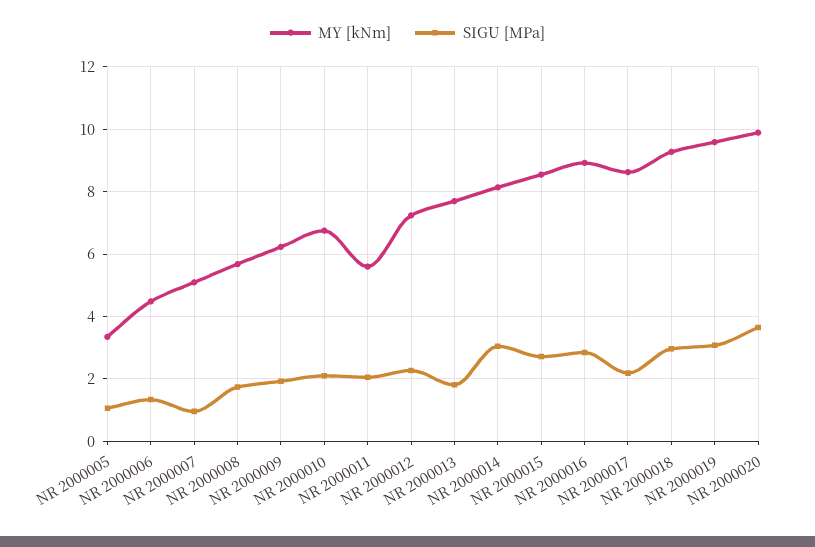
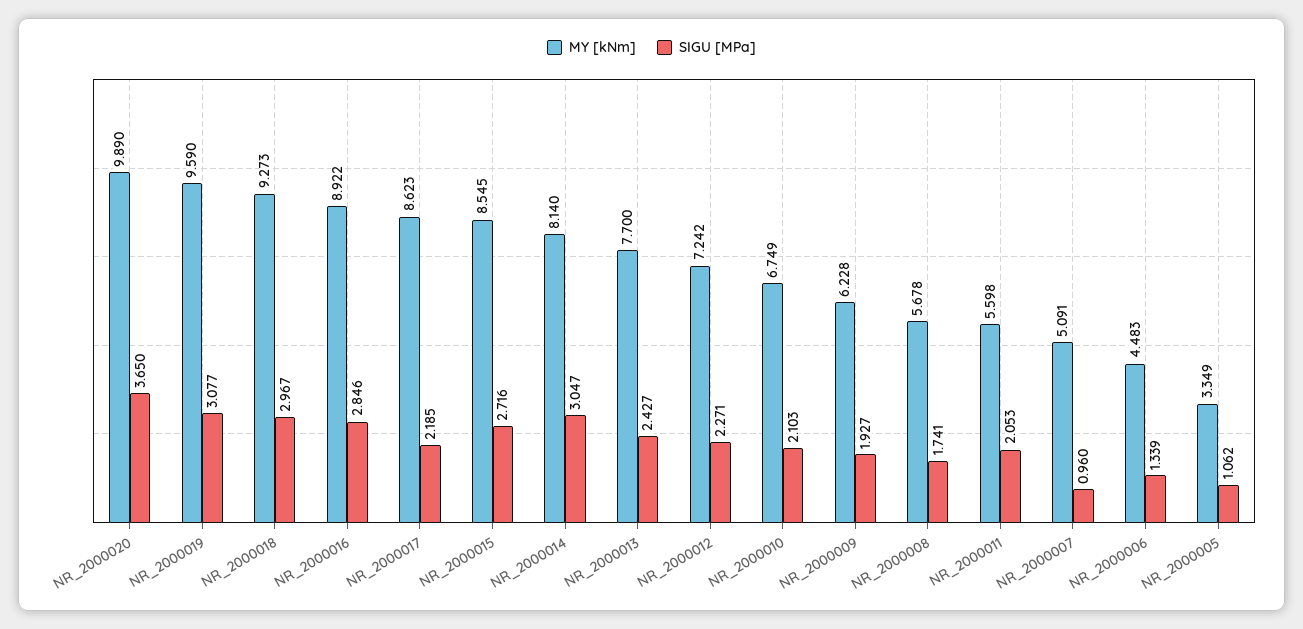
  {
    "MY [kNm]": {
      "NR 2000005": 3.349,
      "NR 2000006": 4.483,
      "NR 2000007": 5.091,
      "NR 2000008": 5.678,
      "NR 2000009": 6.228,
      "NR 2000010": 6.749,
      "NR 2000011": 5.598,
      "NR 2000012": 7.242,
      "NR 2000013": 7.7,
      "NR 2000014": 8.14,
      "NR 2000015": 8.545,
      "NR 2000016": 8.922,
      "NR 2000017": 8.623,
      "NR 2000018": 9.273,
      "NR 2000019": 9.59,
      "NR 2000020": 9.89
    },
    "SIGU [MPa]": {
      "NR 2000005": 1.062,
      "NR 2000006": 1.339,
      "NR 2000007": 0.96,
      "NR 2000008": 1.741,
      "NR 2000009": 1.927,
      "NR 2000010": 2.103,
      "NR 2000011": 2.053,
      "NR 2000012": 2.271,
-     "NR 2000013": 1.8,
+     "NR 2000013": 2.427,
      "NR 2000014": 3.047,
      "NR 2000015": 2.716,
      "NR 2000016": 2.846,
      "NR 2000017": 2.185,
      "NR 2000018": 2.967,
      "NR 2000019": 3.077,
      "NR 2000020": 3.65
    }
  }

